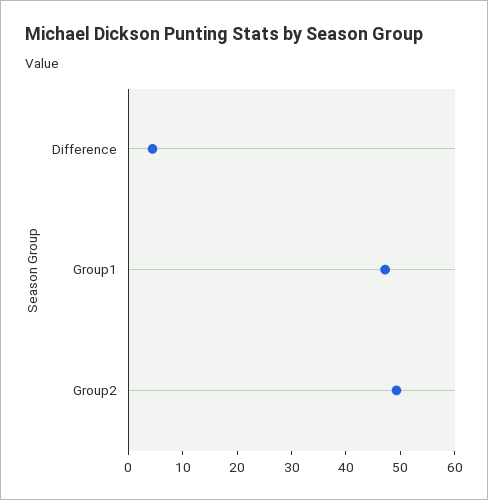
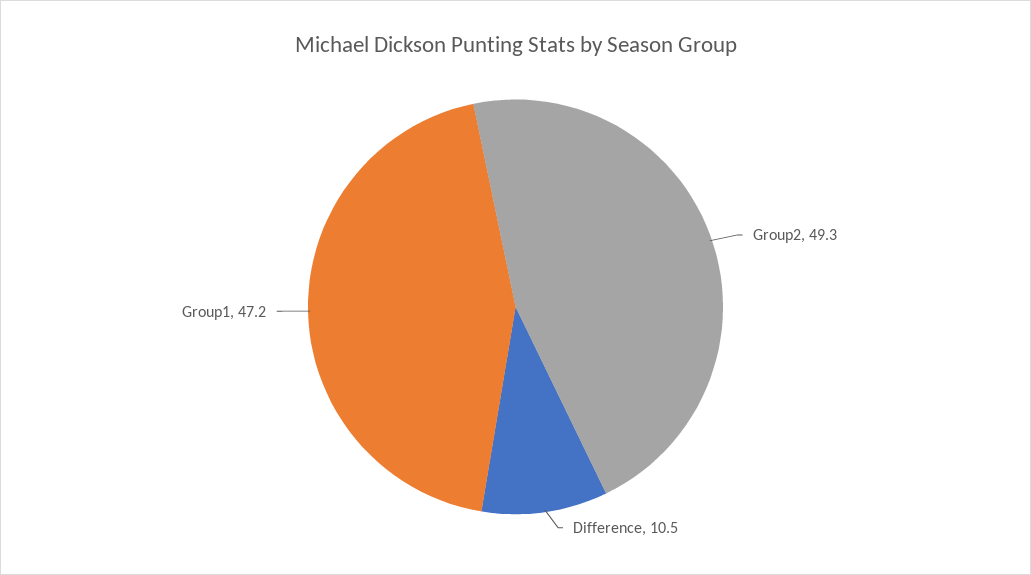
  {
-   "Difference": 4,
+   "Difference": 10.5,
    "Group1": 47.2,
    "Group2": 49.3
  }

